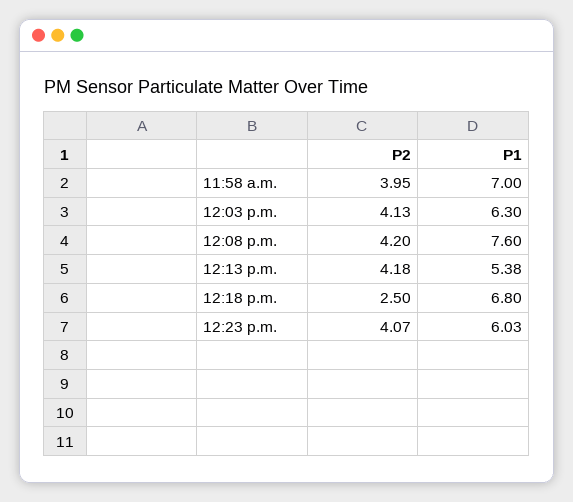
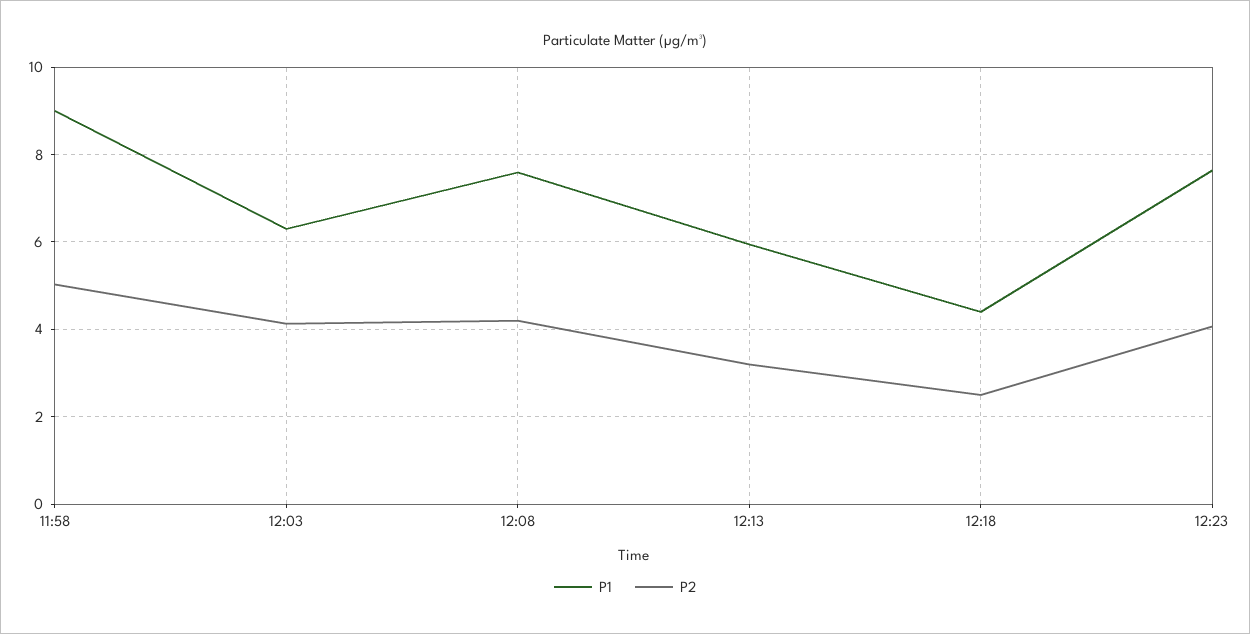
  {
    "P2": {
-     "11:58 a.m.": 3.95,
+     "11:58 a.m.": 5,
      "12:03 p.m.": 4.13,
      "12:08 p.m.": 4.2,
-     "12:13 p.m.": 4.18,
+     "12:13 p.m.": 3.2,
      "12:18 p.m.": 2.5,
      "12:23 p.m.": 4.07
    },
    "P1": {
-     "11:58 a.m.": 7,
+     "11:58 a.m.": 9,
      "12:03 p.m.": 6.3,
      "12:08 p.m.": 7.6,
-     "12:13 p.m.": 5.38,
+     "12:13 p.m.": 6,
-     "12:18 p.m.": 6.8,
+     "12:18 p.m.": 4.4,
-     "12:23 p.m.": 6.03
+     "12:23 p.m.": 7.6
    }
  }

